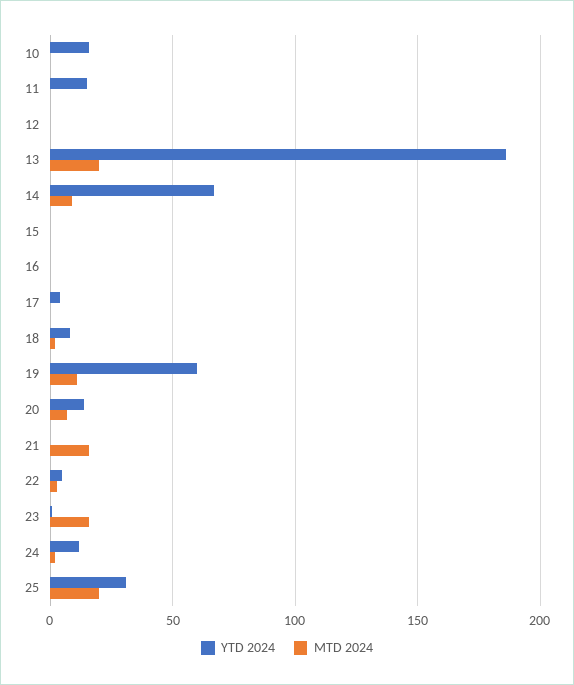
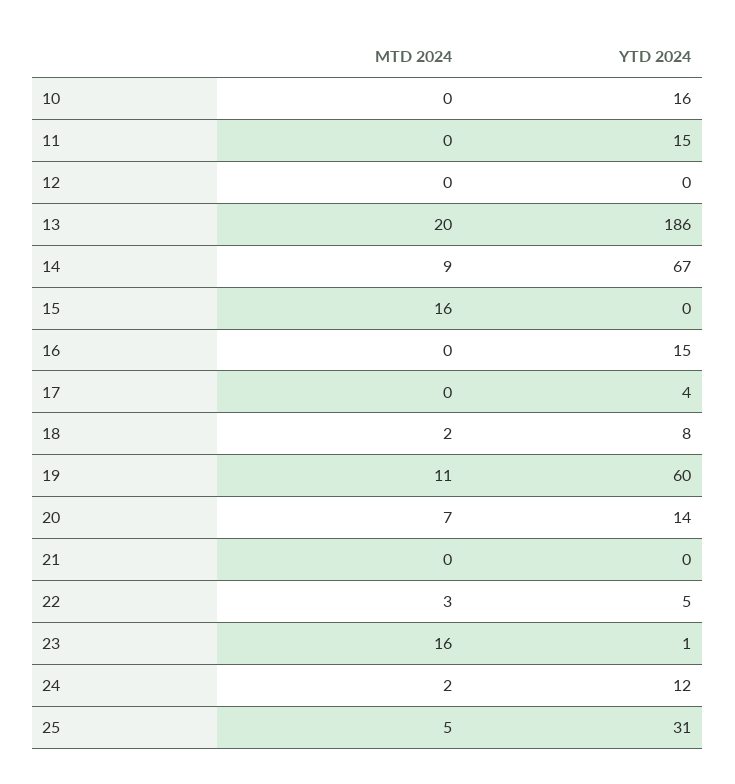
  {
    "YTD 2024": {
      "10": 16,
      "11": 15,
      "12": 0,
      "13": 186,
      "14": 67,
      "15": 0,
-     "16": 0,
+     "16": 15,
      "17": 4,
      "18": 8,
      "19": 60,
      "20": 14,
      "21": 0,
      "22": 5,
      "23": 1,
      "24": 12,
      "25": 31
    },
    "MTD 2024": {
      "10": 0,
      "11": 0,
      "12": 0,
      "13": 20,
      "14": 9,
-     "15": 0,
+     "15": 16,
      "16": 0,
      "17": 0,
      "18": 2,
      "19": 11,
      "20": 7,
-     "21": 15,
+     "21": 0,
      "22": 3,
      "23": 16,
      "24": 2,
-     "25": 20
+     "25": 5
    }
  }

